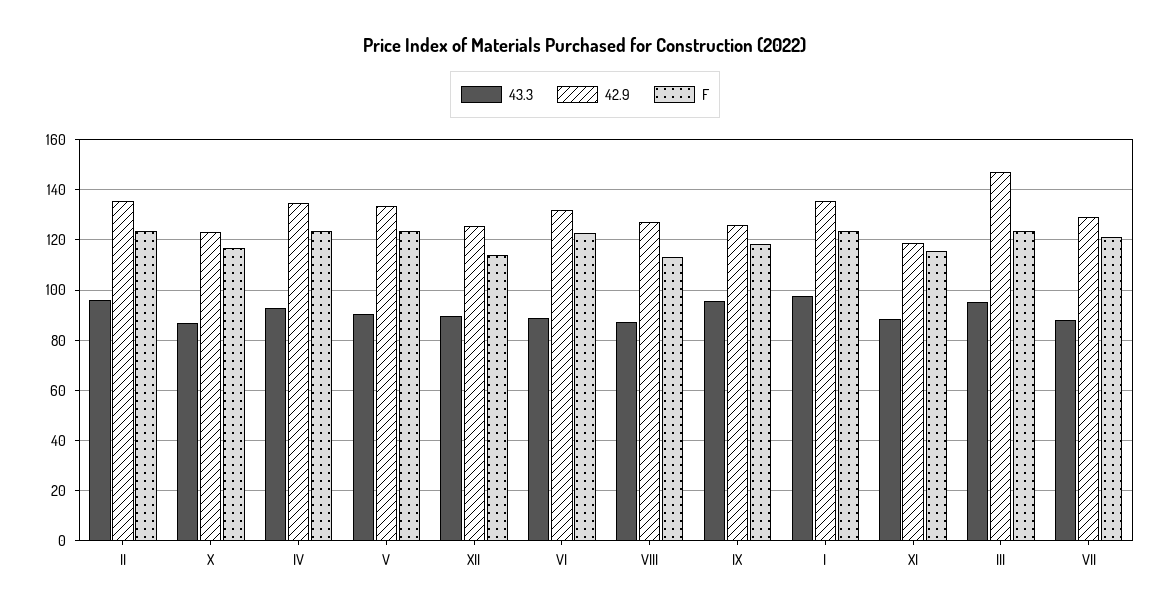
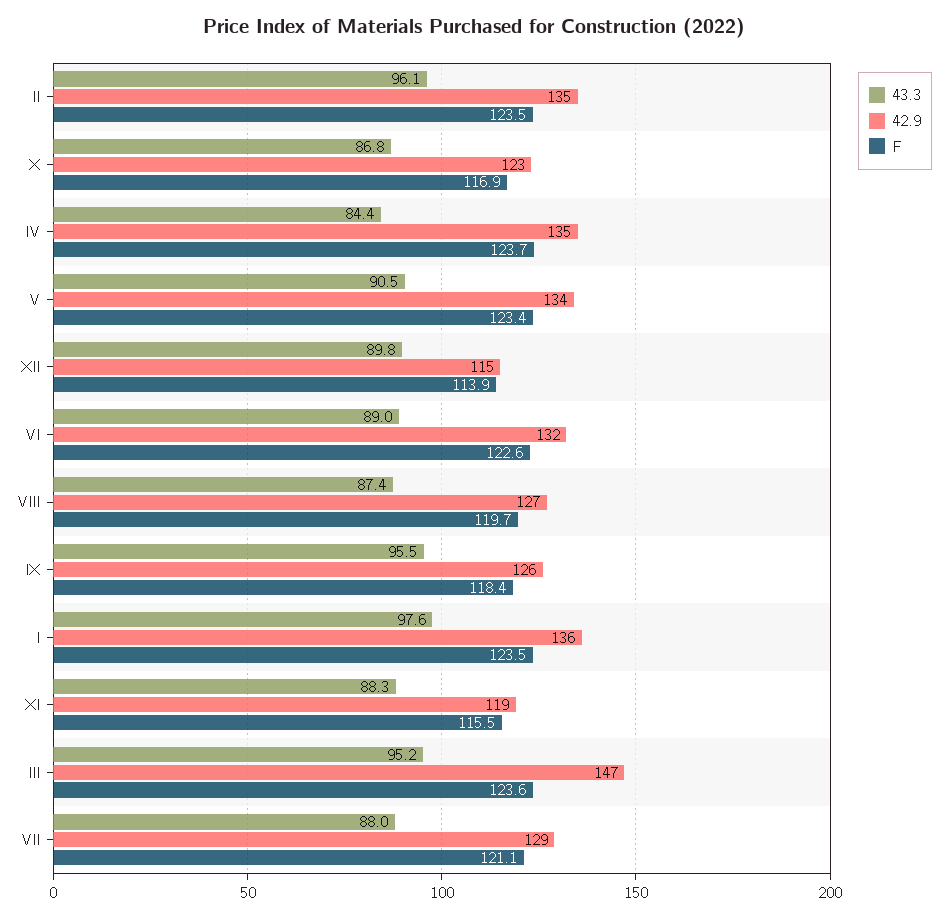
  {
    "43.3": {
      "II": 96.1,
      "X": 86.8,
-     "IV": 92.5,
+     "IV": 84.4,
      "V": 90.5,
      "XII": 89.8,
      "VI": 89,
      "VIII": 87.4,
      "IX": 95.5,
      "I": 97.6,
      "XI": 88.3,
      "III": 95.2,
      "VII": 88
    },
    "42.9": {
      "II": 135,
      "X": 123,
      "IV": 135,
      "V": 134,
-     "XII": 125,
+     "XII": 115,
      "VI": 132,
      "VIII": 127,
      "IX": 126,
      "I": 136,
      "XI": 119,
      "III": 147,
      "VII": 129
    },
    "F": {
      "II": 123.5,
      "X": 116.9,
      "IV": 123.7,
      "V": 123.4,
      "XII": 113.9,
      "VI": 122.6,
-     "VIII": 112.5,
+     "VIII": 119.7,
      "IX": 118.4,
      "I": 123.5,
      "XI": 115.5,
      "III": 123.6,
      "VII": 121.1
    }
  }

